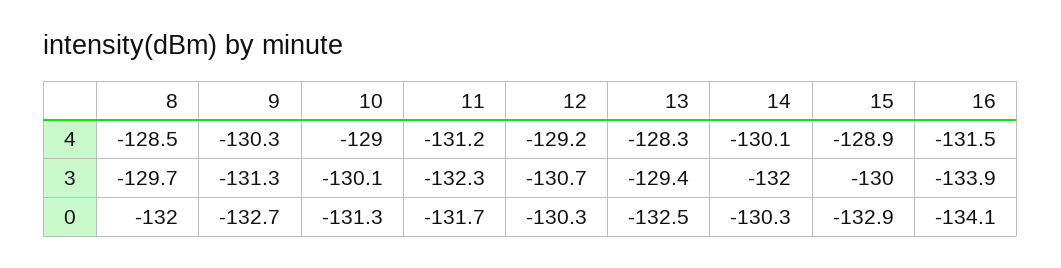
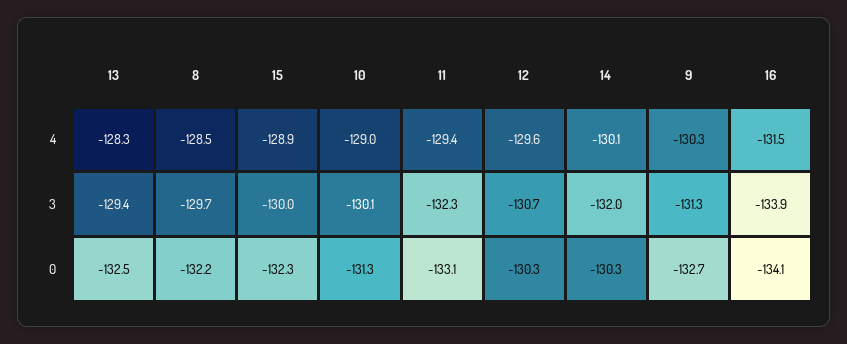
  {
    "8": {
      "4": -128.5,
      "3": -129.7,
-     "0": -132
+     "0": -132.2
    },
    "9": {
      "4": -130.3,
      "3": -131.3,
      "0": -132.7
    },
    "10": {
      "4": -129,
      "3": -130.1,
      "0": -131.3
    },
    "11": {
-     "4": -131.2,
+     "4": -129.4,
      "3": -132.3,
-     "0": -131.7
+     "0": -133.1
    },
    "12": {
-     "4": -129.2,
+     "4": -129.6,
      "3": -130.7,
      "0": -130.3
    },
    "13": {
      "4": -128.3,
      "3": -129.4,
      "0": -132.5
    },
    "14": {
      "4": -130.1,
      "3": -132,
      "0": -130.3
    },
    "15": {
      "4": -128.9,
      "3": -130,
-     "0": -132.9
+     "0": -132.3
    },
    "16": {
      "4": -131.5,
      "3": -133.9,
      "0": -134.1
    }
  }

